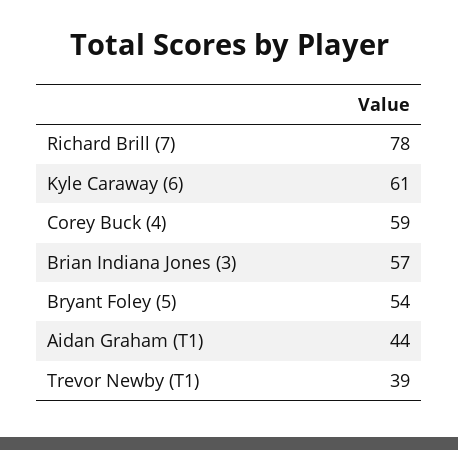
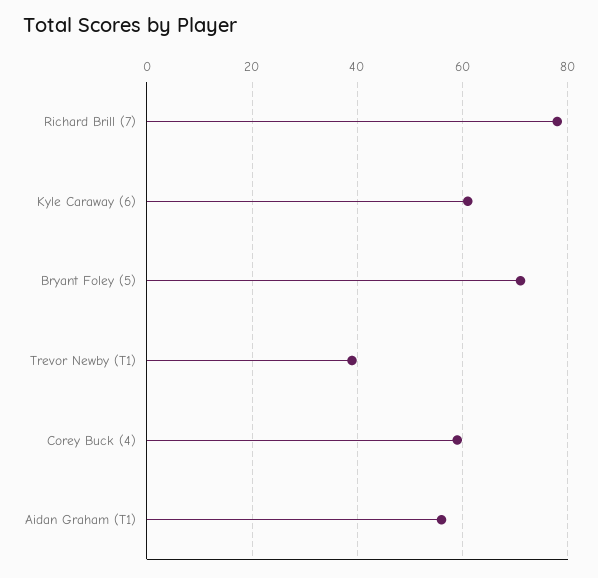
  {
    "Richard Brill (7)": 78,
    "Kyle Caraway (6)": 61,
    "Corey Buck (4)": 59,
-   "Brian Indiana Jones (3)": 57,
-   "Bryant Foley (5)": 54,
+   "Bryant Foley (5)": 70,
-   "Aidan Graham (T1)": 44,
+   "Aidan Graham (T1)": 55,
    "Trevor Newby (T1)": 39
  }

